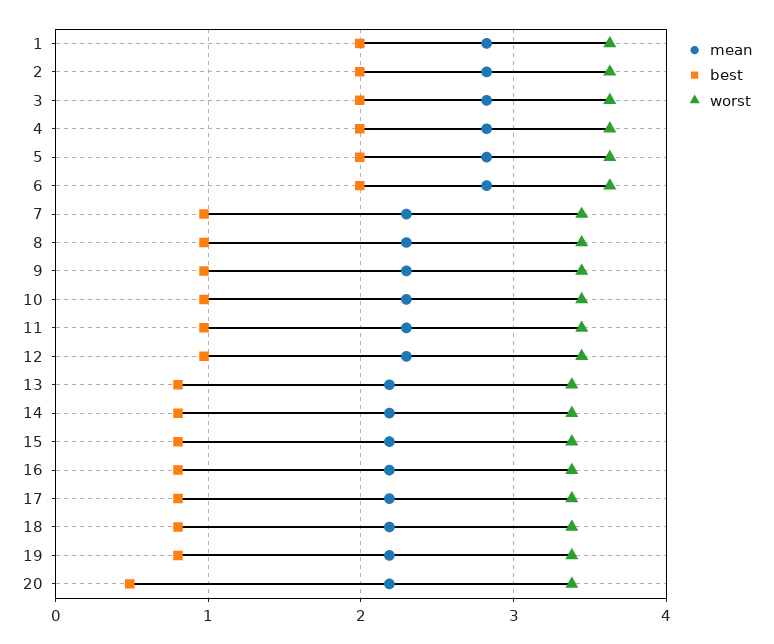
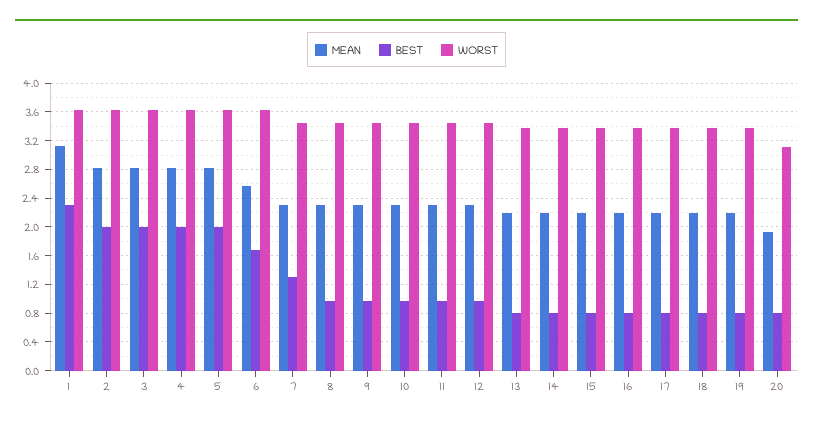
  {
    "mean": {
-     "1": 2.8,
+     "1": 3.1,
      "2": 2.8,
      "3": 2.8,
      "4": 2.8,
      "5": 2.8,
-     "6": 2.8,
+     "6": 2.6,
      "7": 2.3,
      "8": 2.3,
      "9": 2.3,
      "10": 2.3,
      "11": 2.3,
      "12": 2.3,
      "13": 2.2,
      "14": 2.2,
      "15": 2.2,
      "16": 2.2,
      "17": 2.2,
      "18": 2.2,
      "19": 2.2,
-     "20": 2.2
+     "20": 1.9
    },
    "best": {
-     "1": 2,
+     "1": 2.3,
      "2": 2,
      "3": 2,
      "4": 2,
      "5": 2,
-     "6": 2,
+     "6": 1.7,
-     "7": 1,
+     "7": 1.3,
      "8": 1,
      "9": 1,
      "10": 1,
      "11": 1,
      "12": 1,
      "13": 0.8,
      "14": 0.8,
      "15": 0.8,
      "16": 0.8,
      "17": 0.8,
      "18": 0.8,
      "19": 0.8,
-     "20": 0.5
+     "20": 0.8
    },
    "worst": {
      "1": 3.6,
      "2": 3.6,
      "3": 3.6,
      "4": 3.6,
      "5": 3.6,
      "6": 3.6,
      "7": 3.4,
      "8": 3.4,
      "9": 3.4,
      "10": 3.4,
      "11": 3.4,
      "12": 3.4,
      "13": 3.4,
      "14": 3.4,
      "15": 3.4,
      "16": 3.4,
      "17": 3.4,
      "18": 3.4,
      "19": 3.4,
-     "20": 3.4
+     "20": 3.1
    }
  }

